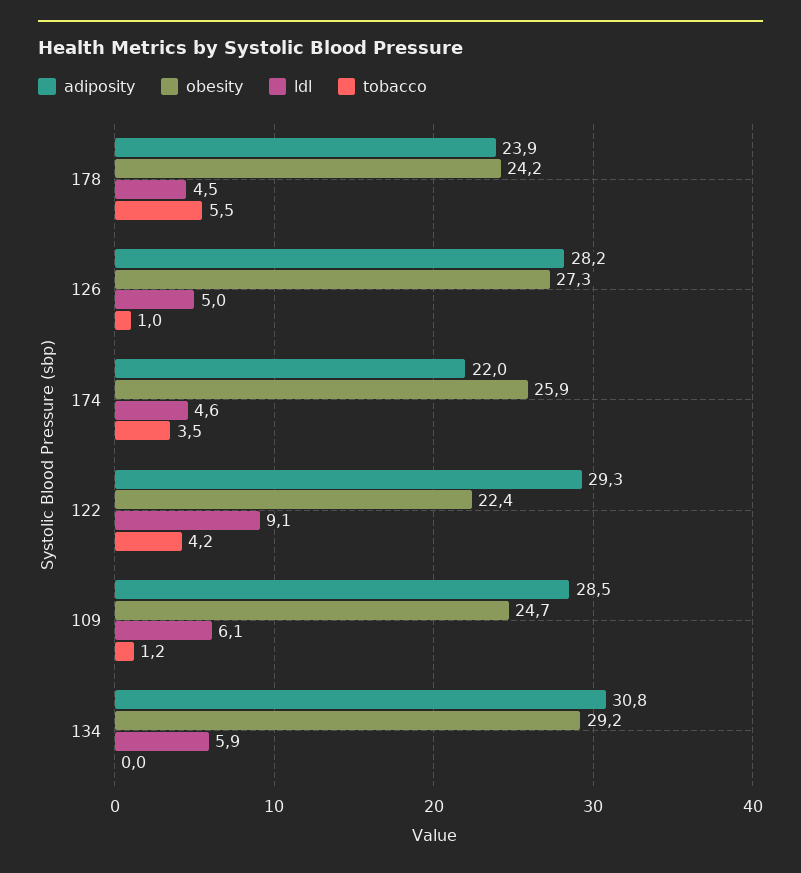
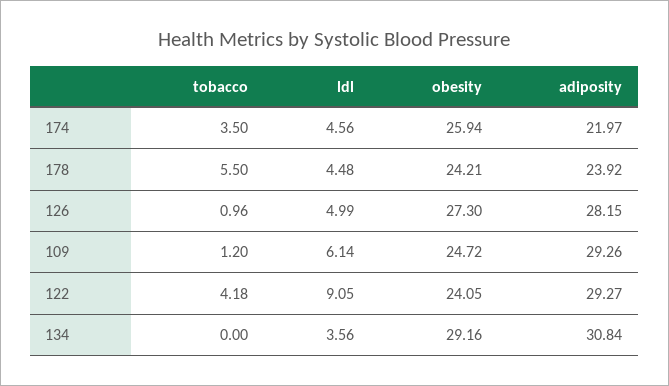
  {
    "adiposity": {
      "178": 23.92,
      "126": 28.15,
      "174": 21.97,
      "122": 29.27,
-     "109": 28.5,
+     "109": 29.26,
      "134": 30.84
    },
    "obesity": {
      "178": 24.21,
      "126": 27.3,
      "174": 25.94,
-     "122": 22.4,
+     "122": 24.05,
      "109": 24.72,
      "134": 29.16
    },
    "ldl": {
      "178": 4.48,
      "126": 4.99,
      "174": 4.56,
      "122": 9.05,
      "109": 6.14,
-     "134": 5.9
+     "134": 3.56
    },
    "tobacco": {
      "178": 5.5,
      "126": 0.96,
      "174": 3.5,
      "122": 4.18,
      "109": 1.2,
      "134": 0
    }
  }

